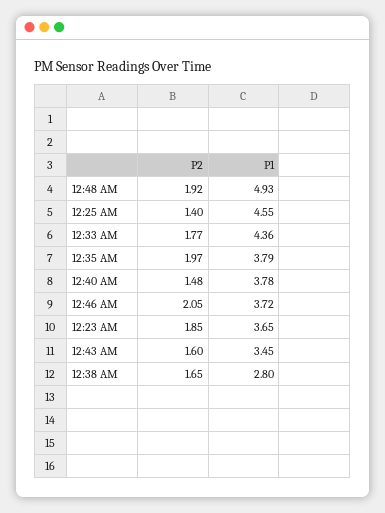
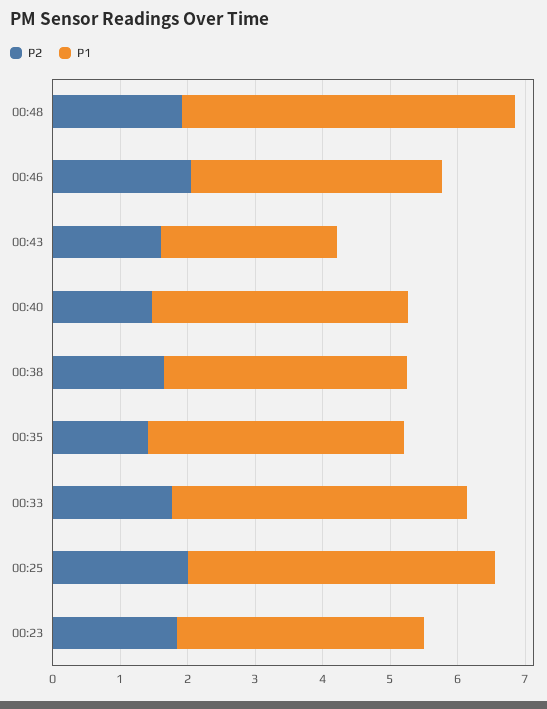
  {
    "P2": {
      "12:48 AM": 1.92,
-     "12:25 AM": 1.4,
+     "12:25 AM": 2,
      "12:33 AM": 1.77,
-     "12:35 AM": 1.97,
+     "12:35 AM": 1.4,
      "12:40 AM": 1.48,
      "12:46 AM": 2.05,
      "12:23 AM": 1.85,
      "12:43 AM": 1.6,
      "12:38 AM": 1.65
    },
    "P1": {
      "12:48 AM": 4.93,
      "12:25 AM": 4.55,
      "12:33 AM": 4.36,
      "12:35 AM": 3.79,
      "12:40 AM": 3.78,
      "12:46 AM": 3.72,
      "12:23 AM": 3.65,
-     "12:43 AM": 3.45,
+     "12:43 AM": 2.6,
-     "12:38 AM": 2.8
+     "12:38 AM": 3.6
    }
  }

